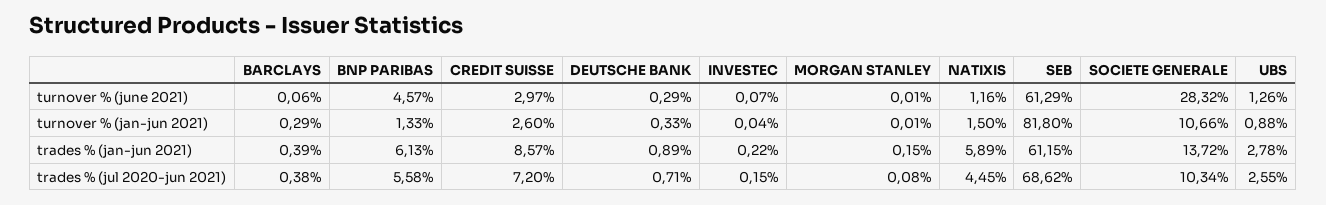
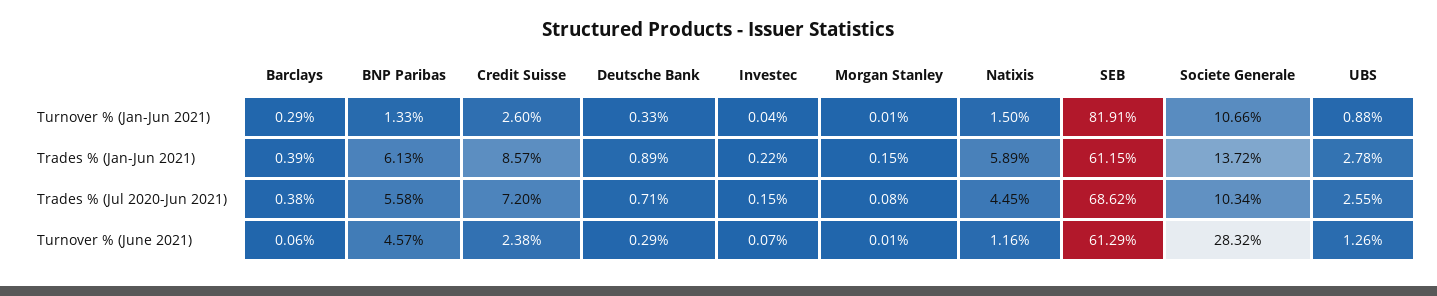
  {
    "BARCLAYS": {
      "turnover % (june 2021)": 0.06,
      "turnover % (jan-jun 2021)": 0.29,
      "trades % (jan-jun 2021)": 0.39,
      "trades % (jul 2020-jun 2021)": 0.38
    },
    "BNP PARIBAS": {
      "turnover % (june 2021)": 4.57,
      "turnover % (jan-jun 2021)": 1.33,
      "trades % (jan-jun 2021)": 6.13,
      "trades % (jul 2020-jun 2021)": 5.58
    },
    "CREDIT SUISSE": {
-     "turnover % (june 2021)": 2.97,
+     "turnover % (june 2021)": 2.38,
      "turnover % (jan-jun 2021)": 2.6,
      "trades % (jan-jun 2021)": 8.57,
      "trades % (jul 2020-jun 2021)": 7.2
    },
    "DEUTSCHE BANK": {
      "turnover % (june 2021)": 0.29,
      "turnover % (jan-jun 2021)": 0.33,
      "trades % (jan-jun 2021)": 0.89,
      "trades % (jul 2020-jun 2021)": 0.71
    },
    "INVESTEC": {
      "turnover % (june 2021)": 0.07,
      "turnover % (jan-jun 2021)": 0.04,
      "trades % (jan-jun 2021)": 0.22,
      "trades % (jul 2020-jun 2021)": 0.15
    },
    "MORGAN STANLEY": {
      "turnover % (june 2021)": 0.01,
      "turnover % (jan-jun 2021)": 0.01,
      "trades % (jan-jun 2021)": 0.15,
      "trades % (jul 2020-jun 2021)": 0.08
    },
    "NATIXIS": {
      "turnover % (june 2021)": 1.16,
      "turnover % (jan-jun 2021)": 1.5,
      "trades % (jan-jun 2021)": 5.89,
      "trades % (jul 2020-jun 2021)": 4.45
    },
    "SEB": {
      "turnover % (june 2021)": 61.29,
-     "turnover % (jan-jun 2021)": 81.8,
+     "turnover % (jan-jun 2021)": 81.91,
      "trades % (jan-jun 2021)": 61.15,
      "trades % (jul 2020-jun 2021)": 68.62
    },
    "SOCIETE GENERALE": {
      "turnover % (june 2021)": 28.32,
      "turnover % (jan-jun 2021)": 10.66,
      "trades % (jan-jun 2021)": 13.72,
      "trades % (jul 2020-jun 2021)": 10.34
    },
    "UBS": {
      "turnover % (june 2021)": 1.26,
      "turnover % (jan-jun 2021)": 0.88,
      "trades % (jan-jun 2021)": 2.78,
      "trades % (jul 2020-jun 2021)": 2.55
    }
  }

